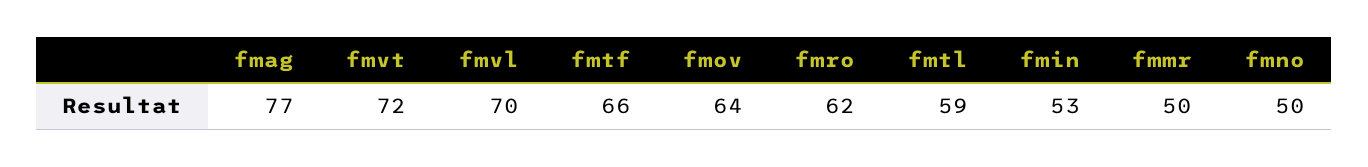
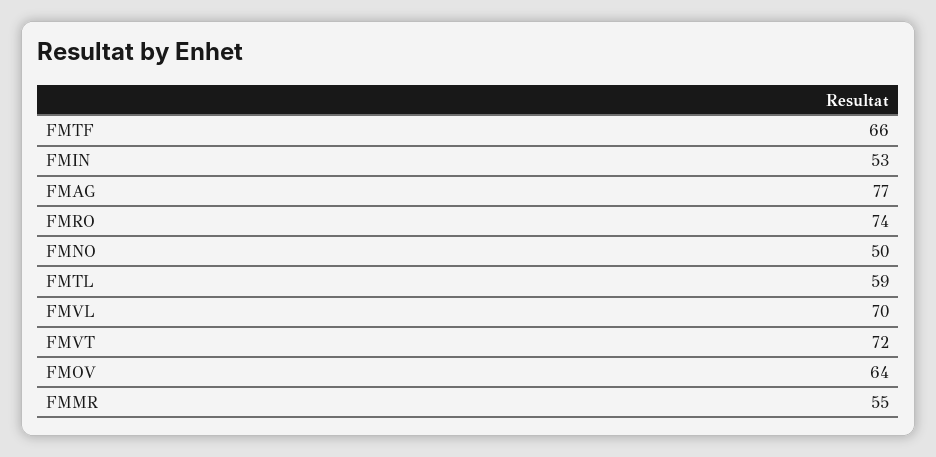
  {
    "fmag": 77,
    "fmvt": 72,
    "fmvl": 70,
    "fmtf": 66,
    "fmov": 64,
-   "fmro": 62,
+   "fmro": 74,
    "fmtl": 59,
    "fmin": 53,
-   "fmmr": 50,
+   "fmmr": 55,
    "fmno": 50
  }

